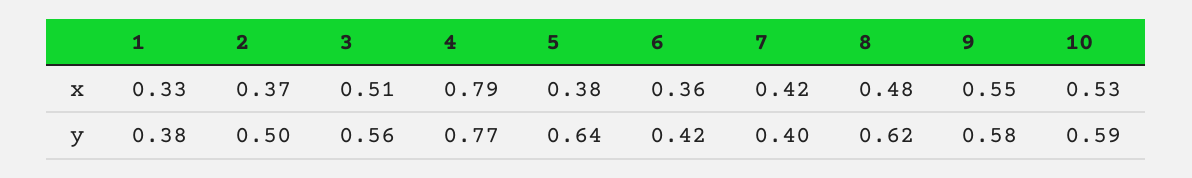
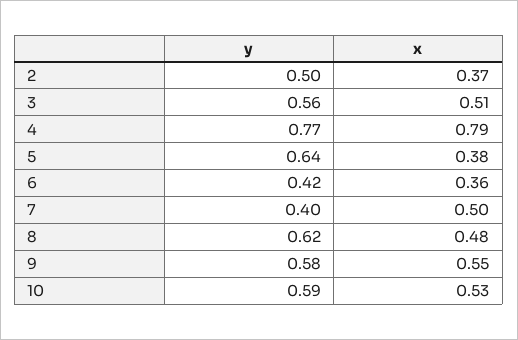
  {
-   "1": {
-     "x": 0.33,
-     "y": 0.38
-   },
    "2": {
      "x": 0.37,
      "y": 0.5
    },
    "3": {
      "x": 0.51,
      "y": 0.56
    },
    "4": {
      "x": 0.79,
      "y": 0.77
    },
    "5": {
      "x": 0.38,
      "y": 0.64
    },
    "6": {
      "x": 0.36,
      "y": 0.42
    },
    "7": {
-     "x": 0.42,
+     "x": 0.5,
      "y": 0.4
    },
    "8": {
      "x": 0.48,
      "y": 0.62
    },
    "9": {
      "x": 0.55,
      "y": 0.58
    },
    "10": {
      "x": 0.53,
      "y": 0.59
    }
  }

